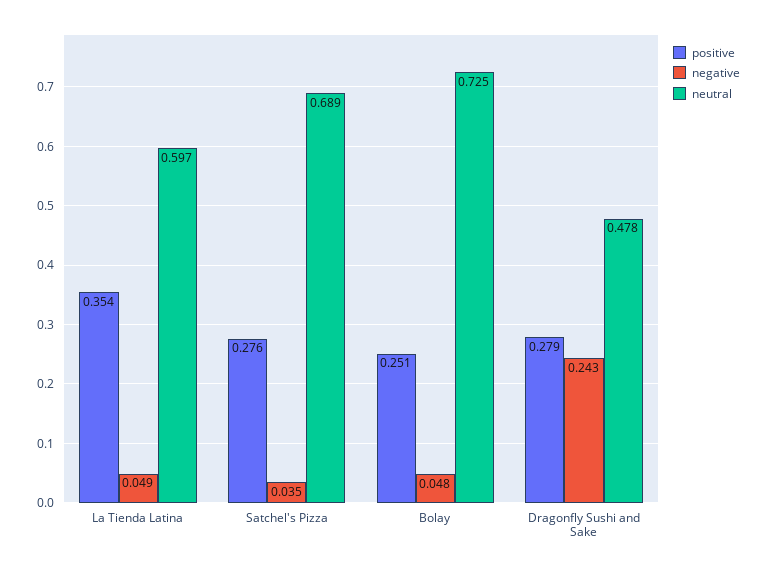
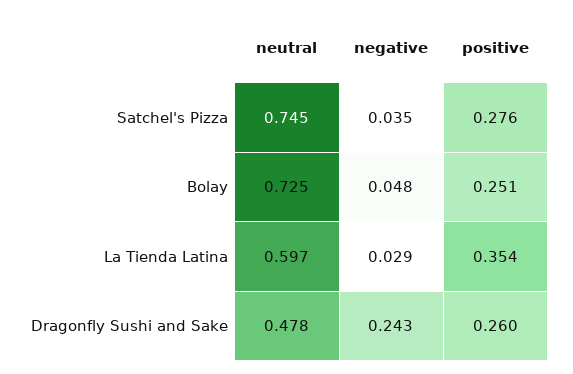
  {
    "positive": {
      "La Tienda Latina": 0.354,
      "Satchel's Pizza": 0.276,
      "Bolay": 0.251,
-     "Dragonfly Sushi and Sake": 0.279
+     "Dragonfly Sushi and Sake": 0.26
    },
    "negative": {
-     "La Tienda Latina": 0.049,
+     "La Tienda Latina": 0.029,
      "Satchel's Pizza": 0.035,
      "Bolay": 0.048,
      "Dragonfly Sushi and Sake": 0.243
    },
    "neutral": {
      "La Tienda Latina": 0.597,
-     "Satchel's Pizza": 0.689,
+     "Satchel's Pizza": 0.745,
      "Bolay": 0.725,
      "Dragonfly Sushi and Sake": 0.478
    }
  }

